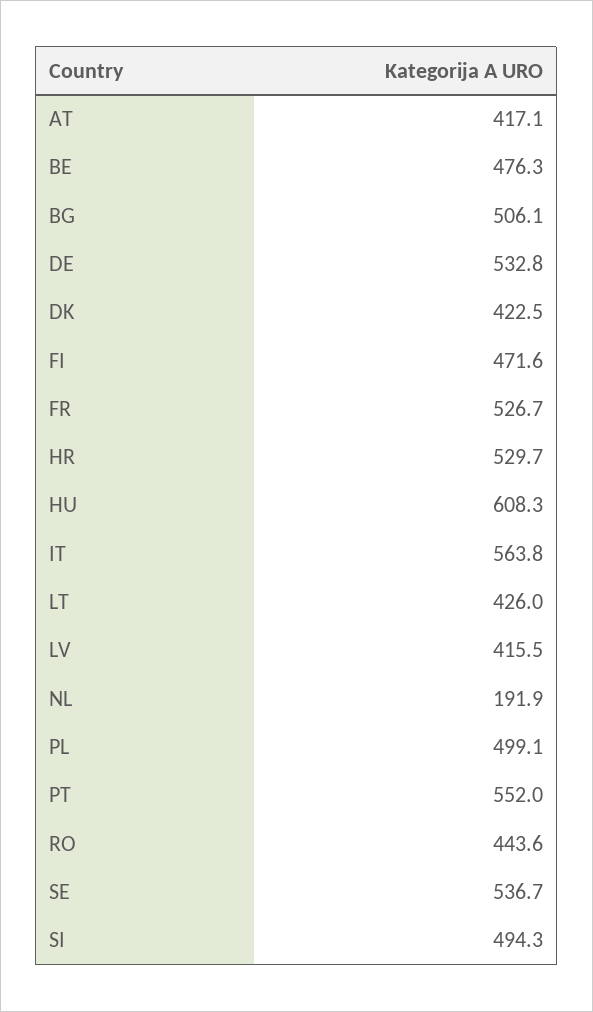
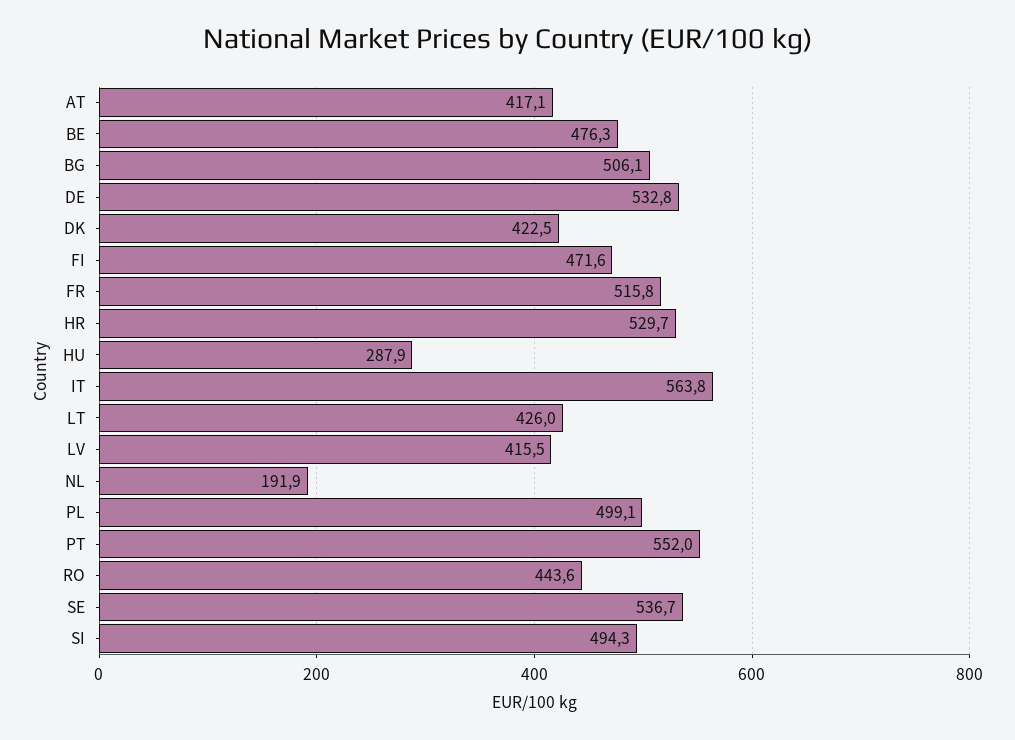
  {
    "AT": 417.1,
    "BE": 476.3,
    "BG": 506.1,
    "DE": 532.8,
    "DK": 422.5,
    "FI": 471.6,
-   "FR": 526.7,
+   "FR": 515.8,
    "HR": 529.7,
-   "HU": 608.3,
+   "HU": 287.9,
    "IT": 563.8,
    "LT": 426,
    "LV": 415.5,
    "NL": 191.9,
    "PL": 499.1,
    "PT": 552,
    "RO": 443.6,
    "SE": 536.7,
    "SI": 494.3
  }

